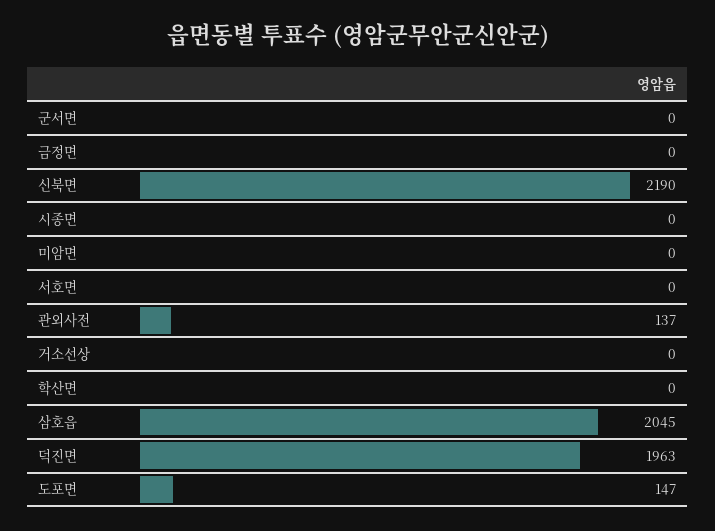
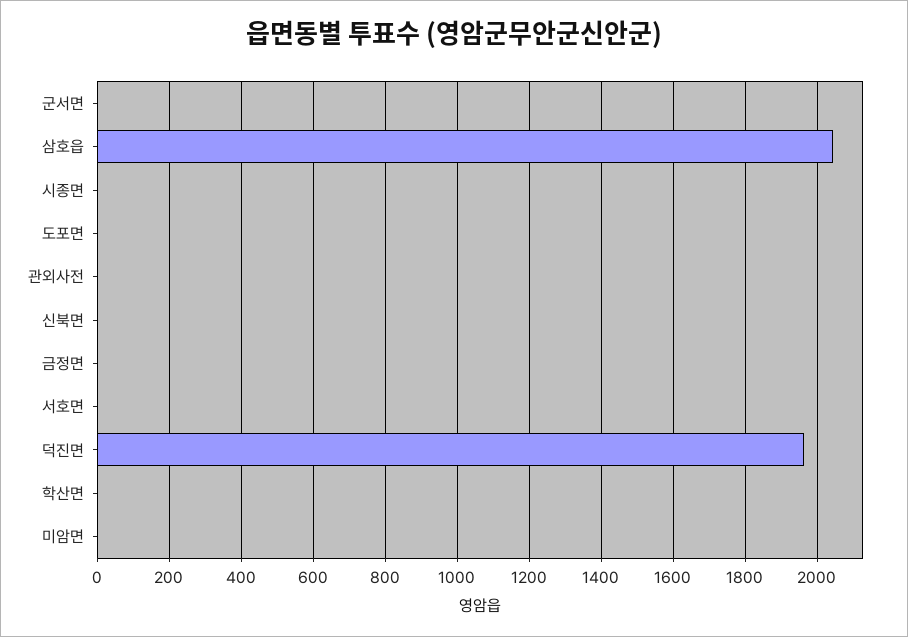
  {
    "군서면": 0,
    "금정면": 0,
-   "신북면": 2190,
+   "신북면": 0,
    "시종면": 0,
    "미암면": 0,
    "서호면": 0,
-   "관외사전": 137,
+   "관외사전": 0,
-   "거소선상": 0,
    "학산면": 0,
    "삼호읍": 2045,
    "덕진면": 1963,
-   "도포면": 147
+   "도포면": 0
  }

